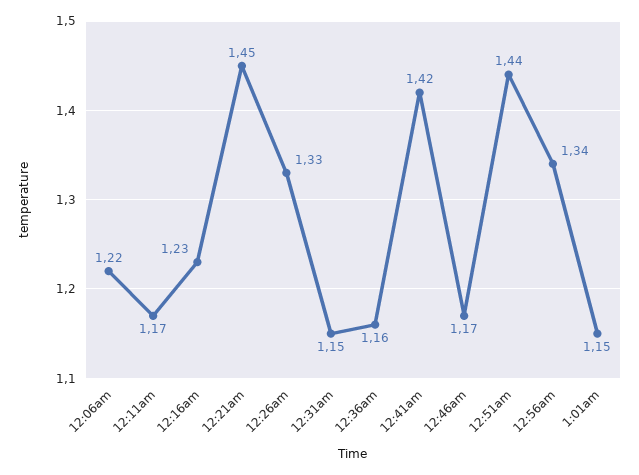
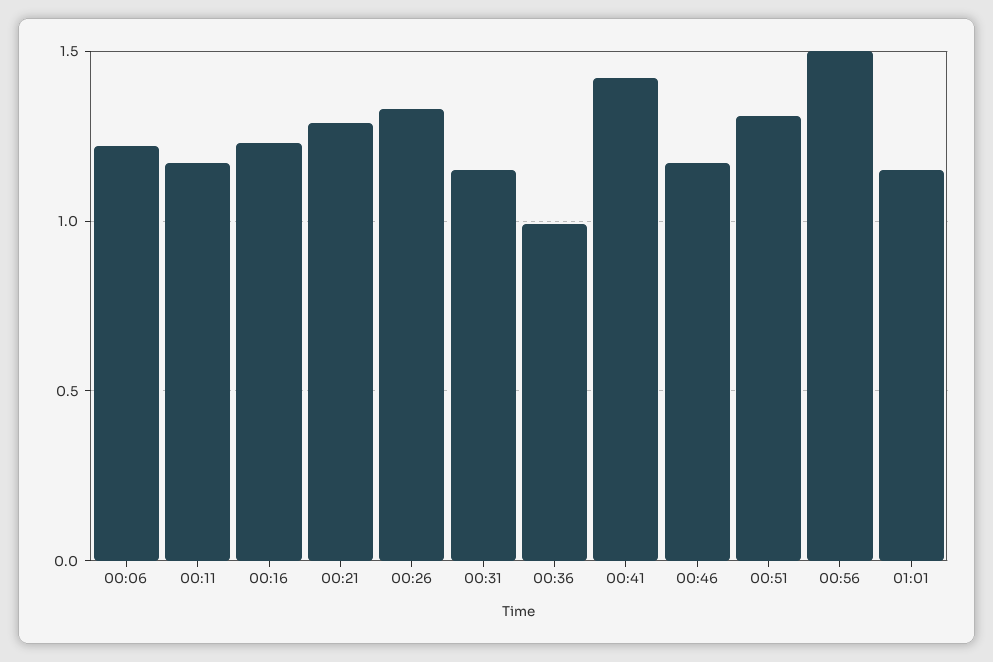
  {
    "12:06am": 1.22,
    "12:11am": 1.17,
    "12:16am": 1.23,
-   "12:21am": 1.45,
+   "12:21am": 1.3,
    "12:26am": 1.33,
    "12:31am": 1.15,
-   "12:36am": 1.16,
+   "12:36am": 1,
    "12:41am": 1.42,
    "12:46am": 1.17,
-   "12:51am": 1.44,
+   "12:51am": 1.3,
-   "12:56am": 1.34,
+   "12:56am": 1.5,
    "1:01am": 1.15
  }

